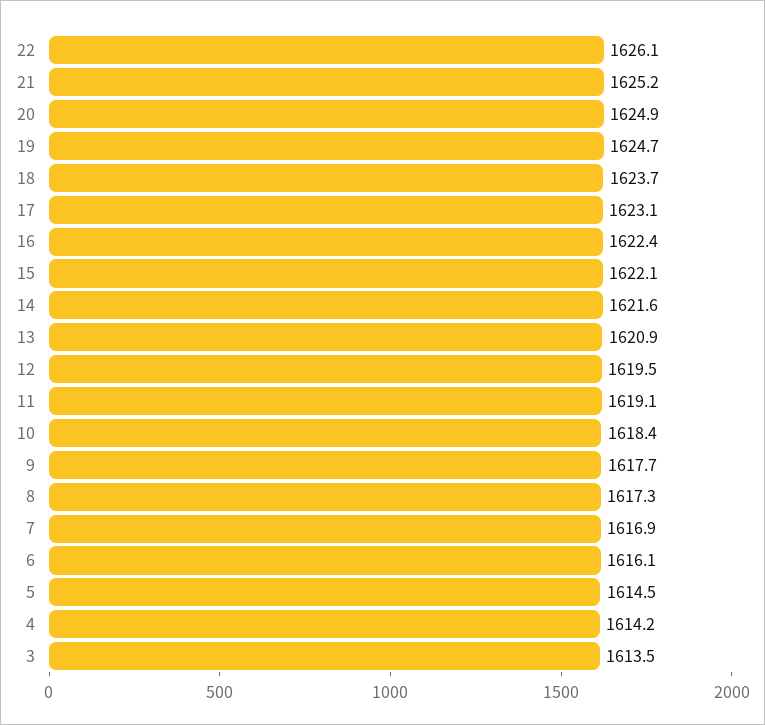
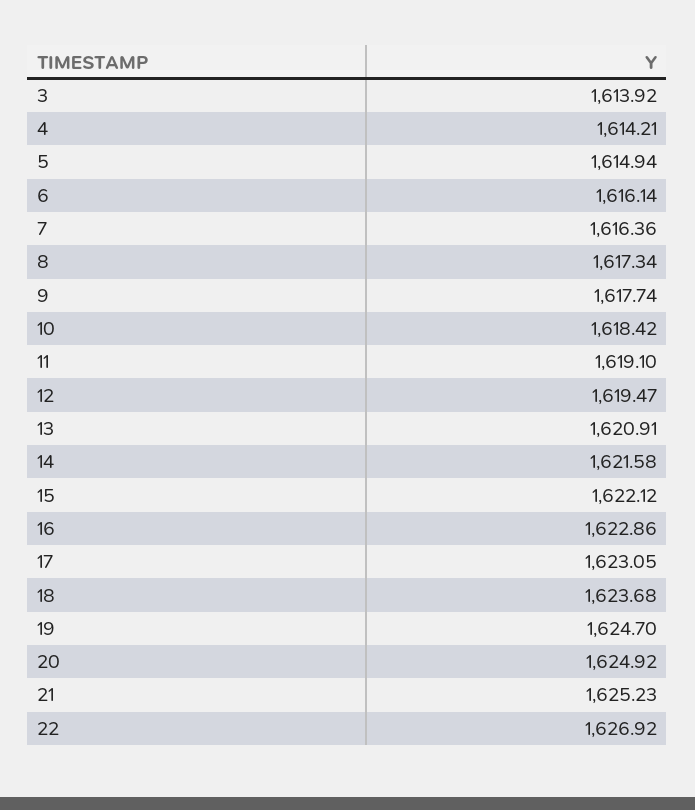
  {
-   "22": 1626.1,
+   "22": 1626.92,
    "21": 1625.23,
    "20": 1624.92,
    "19": 1624.7,
    "18": 1623.68,
    "17": 1623.05,
-   "16": 1622.4,
+   "16": 1622.86,
    "15": 1622.12,
    "14": 1621.58,
    "13": 1620.91,
    "12": 1619.47,
    "11": 1619.1,
    "10": 1618.42,
    "9": 1617.74,
    "8": 1617.34,
-   "7": 1616.9,
+   "7": 1616.36,
    "6": 1616.14,
-   "5": 1614.5,
+   "5": 1614.94,
    "4": 1614.21,
-   "3": 1613.5
+   "3": 1613.92
  }

